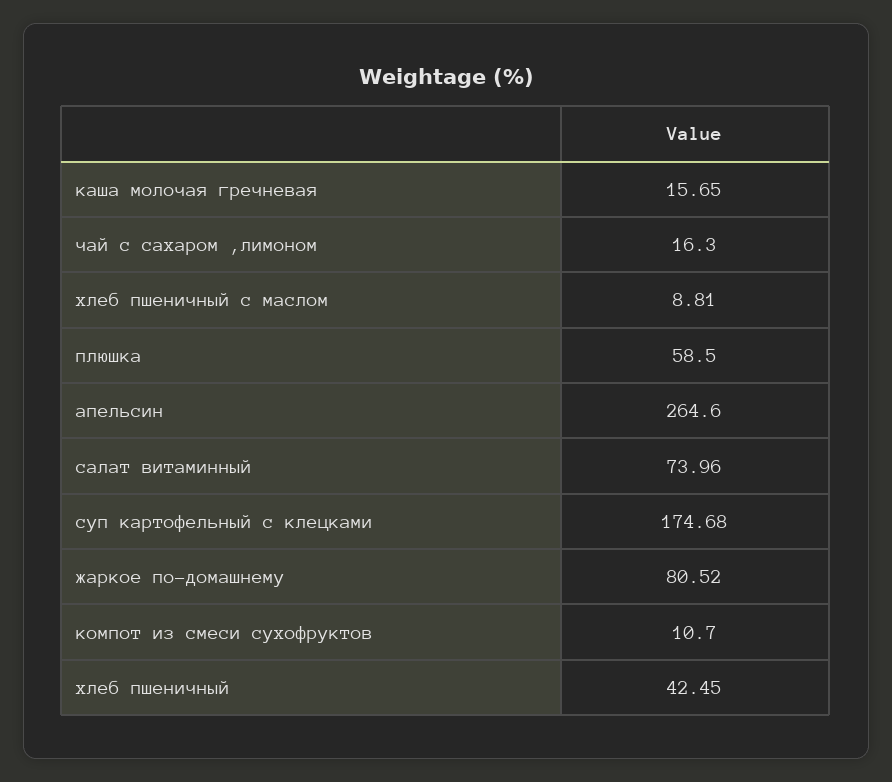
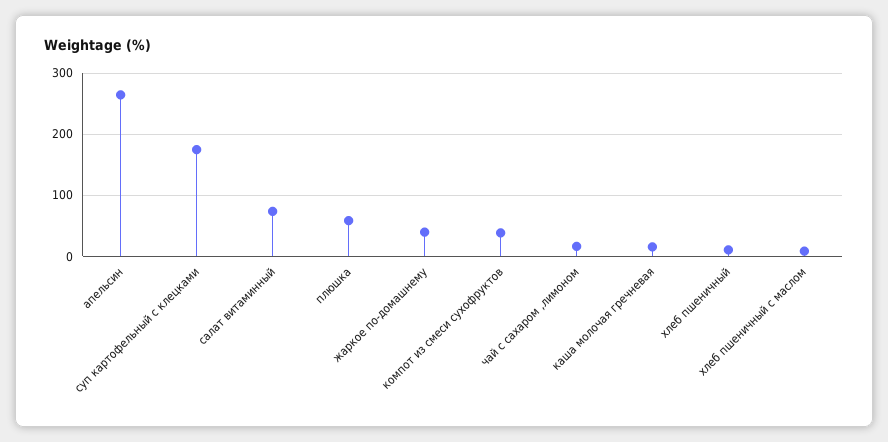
  {
    "каша молочая гречневая": 15.65,
    "чай с сахаром ,лимоном": 16.3,
    "хлеб пшеничный с маслом": 8.81,
    "плюшка": 58.5,
    "апельсин": 264.6,
    "салат витаминный": 73.96,
    "суп картофельный с клецками": 174.68,
-   "жаркое по-домашнему": 80.52,
+   "жаркое по-домашнему": 40,
-   "компот из смеси сухофруктов": 10.7,
+   "компот из смеси сухофруктов": 40,
-   "хлеб пшеничный": 42.45
+   "хлеб пшеничный": 10
  }

